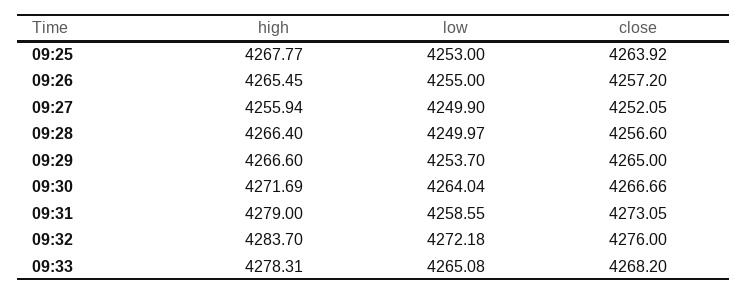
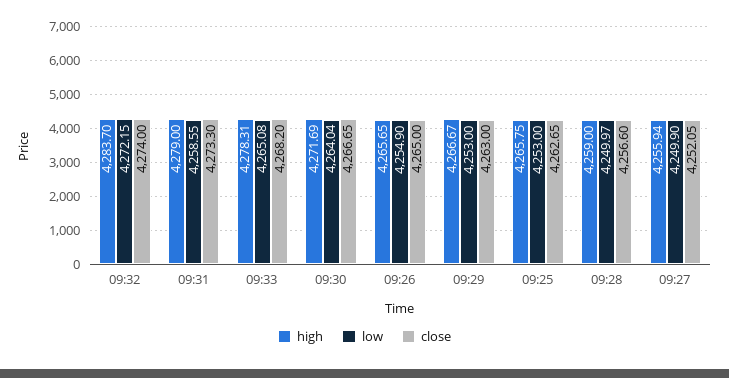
  {
    "high": {
-     "09:25": 4267.77,
+     "09:25": 4265.75,
-     "09:26": 4265.45,
+     "09:26": 4265.65,
      "09:27": 4255.94,
-     "09:28": 4266.4,
+     "09:28": 4259,
-     "09:29": 4266.6,
+     "09:29": 4266.67,
      "09:30": 4271.69,
      "09:31": 4279,
      "09:32": 4283.7,
      "09:33": 4278.31
    },
    "low": {
      "09:25": 4253,
-     "09:26": 4255,
+     "09:26": 4254.9,
      "09:27": 4249.9,
      "09:28": 4249.97,
-     "09:29": 4253.7,
+     "09:29": 4253,
      "09:30": 4264.04,
      "09:31": 4258.55,
-     "09:32": 4272.18,
+     "09:32": 4272.15,
      "09:33": 4265.08
    },
    "close": {
-     "09:25": 4263.92,
+     "09:25": 4262.65,
-     "09:26": 4257.2,
+     "09:26": 4265,
      "09:27": 4252.05,
      "09:28": 4256.6,
-     "09:29": 4265,
+     "09:29": 4263,
-     "09:30": 4266.66,
+     "09:30": 4266.65,
-     "09:31": 4273.05,
+     "09:31": 4273.3,
-     "09:32": 4276,
+     "09:32": 4274,
      "09:33": 4268.2
    }
  }

